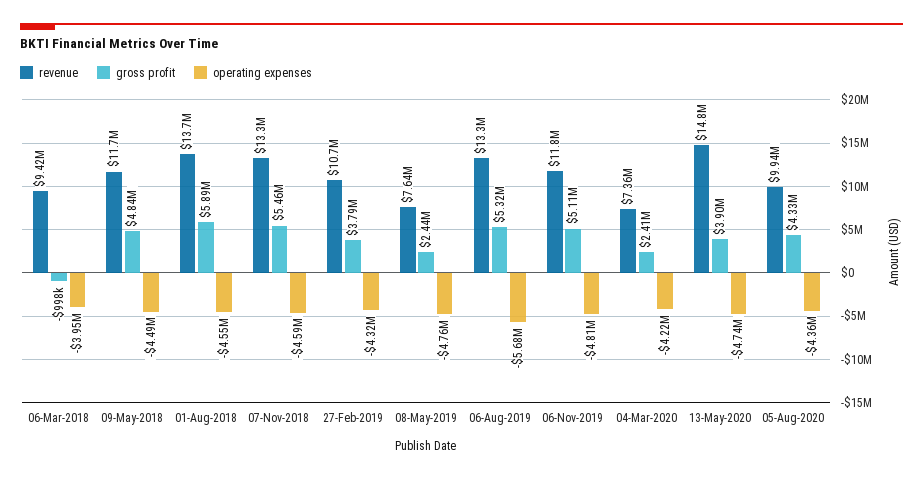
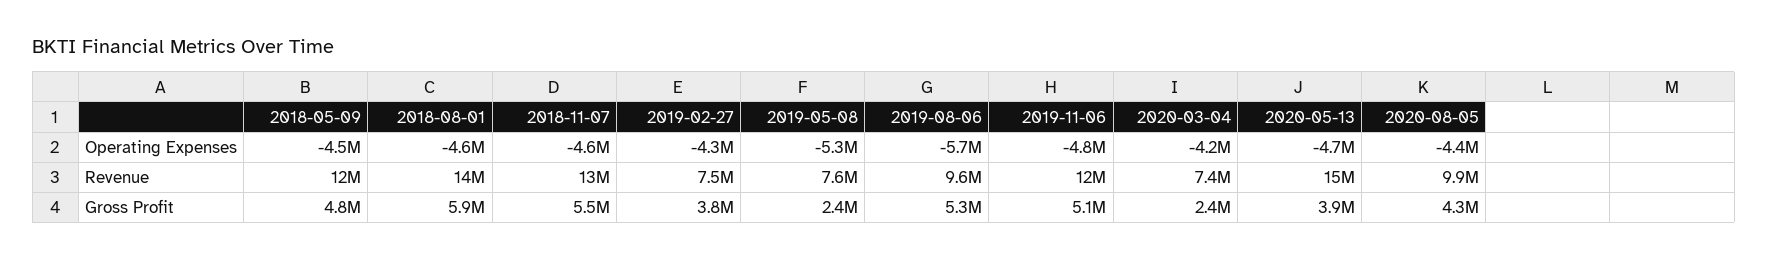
  {
    "revenue": {
-     "06-Mar-2018": 9420000,
      "09-May-2018": 11700000,
      "01-Aug-2018": 13700000,
      "07-Nov-2018": 13300000,
-     "27-Feb-2019": 10700000,
+     "27-Feb-2019": 7500000,
      "08-May-2019": 7640000,
-     "06-Aug-2019": 13300000,
+     "06-Aug-2019": 9600000,
      "06-Nov-2019": 11800000,
      "04-Mar-2020": 7360000,
      "13-May-2020": 14800000,
      "05-Aug-2020": 9940000
    },
    "gross profit": {
-     "06-Mar-2018": -998000,
      "09-May-2018": 4840000,
      "01-Aug-2018": 5890000,
      "07-Nov-2018": 5460000,
      "27-Feb-2019": 3790000,
      "08-May-2019": 2440000,
      "06-Aug-2019": 5320000,
      "06-Nov-2019": 5110000,
      "04-Mar-2020": 2410000,
      "13-May-2020": 3900000,
      "05-Aug-2020": 4330000
    },
    "operating expenses": {
-     "06-Mar-2018": -3950000,
      "09-May-2018": -4490000,
      "01-Aug-2018": -4550000,
      "07-Nov-2018": -4590000,
      "27-Feb-2019": -4320000,
-     "08-May-2019": -4760000,
+     "08-May-2019": -5300000,
      "06-Aug-2019": -5680000,
      "06-Nov-2019": -4810000,
      "04-Mar-2020": -4220000,
      "13-May-2020": -4740000,
      "05-Aug-2020": -4360000
    }
  }

